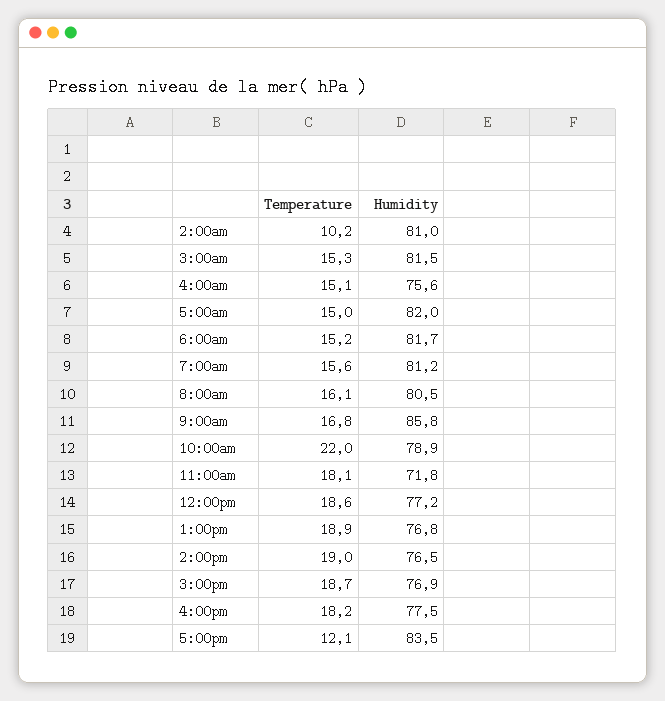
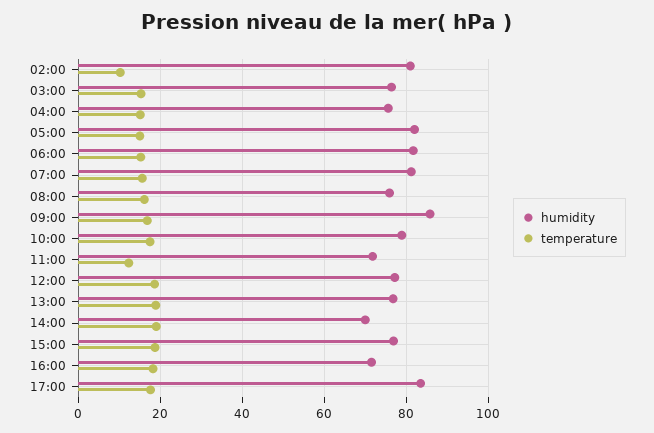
  {
    "Temperature": {
      "2:00am": 10.2,
      "3:00am": 15.3,
      "4:00am": 15.1,
      "5:00am": 15,
      "6:00am": 15.2,
      "7:00am": 15.6,
      "8:00am": 16.1,
      "9:00am": 16.8,
-     "10:00am": 22,
+     "10:00am": 18,
-     "11:00am": 18.1,
+     "11:00am": 12,
      "12:00pm": 18.6,
      "1:00pm": 18.9,
      "2:00pm": 19,
      "3:00pm": 18.7,
      "4:00pm": 18.2,
-     "5:00pm": 12.1
+     "5:00pm": 18
    },
    "Humidity": {
      "2:00am": 81,
-     "3:00am": 81.5,
+     "3:00am": 76,
      "4:00am": 75.6,
      "5:00am": 82,
      "6:00am": 81.7,
      "7:00am": 81.2,
-     "8:00am": 80.5,
+     "8:00am": 76,
      "9:00am": 85.8,
      "10:00am": 78.9,
      "11:00am": 71.8,
      "12:00pm": 77.2,
      "1:00pm": 76.8,
-     "2:00pm": 76.5,
+     "2:00pm": 70,
      "3:00pm": 76.9,
-     "4:00pm": 77.5,
+     "4:00pm": 72,
      "5:00pm": 83.5
    }
  }

